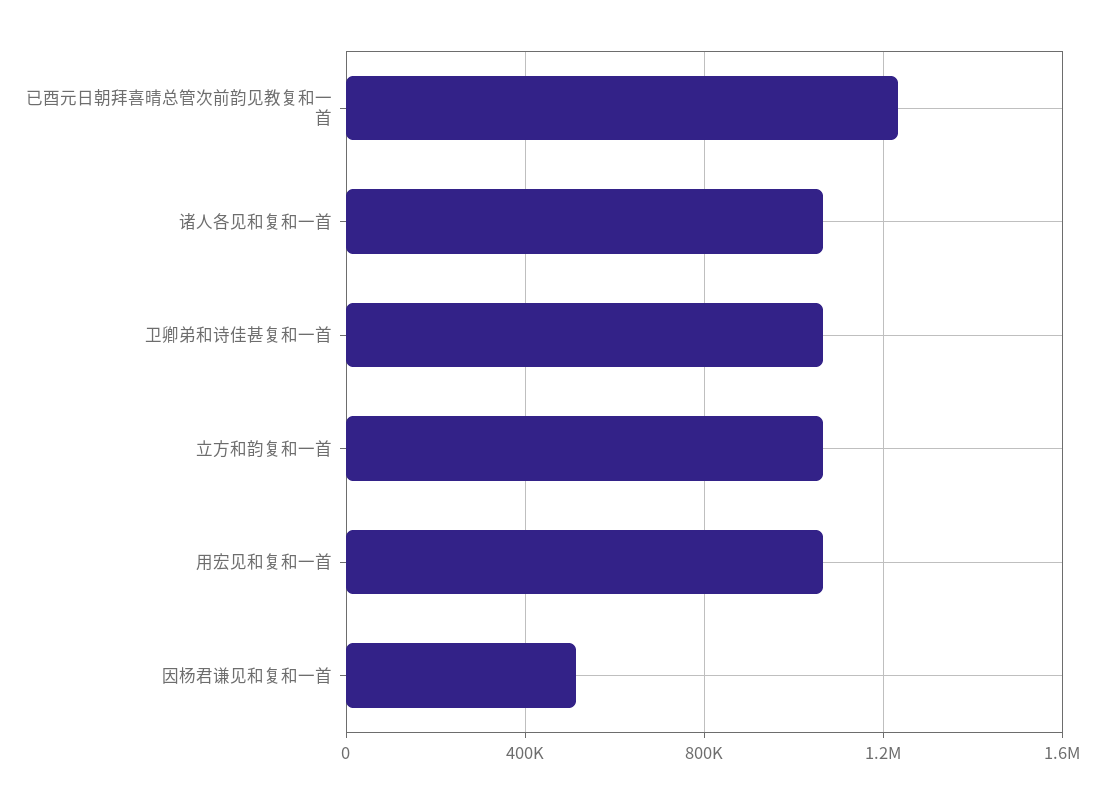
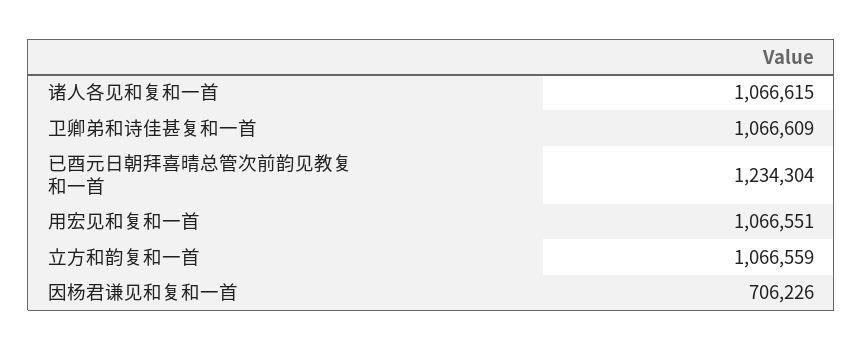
  {
    "已酉元日朝拜喜晴总管次前韵见教复和一首": 1234304,
    "诸人各见和复和一首": 1066615,
    "卫卿弟和诗佳甚复和一首": 1066609,
    "立方和韵复和一首": 1066559,
    "用宏见和复和一首": 1066551,
-   "因杨君谦见和复和一首": 500000
+   "因杨君谦见和复和一首": 706226
  }

